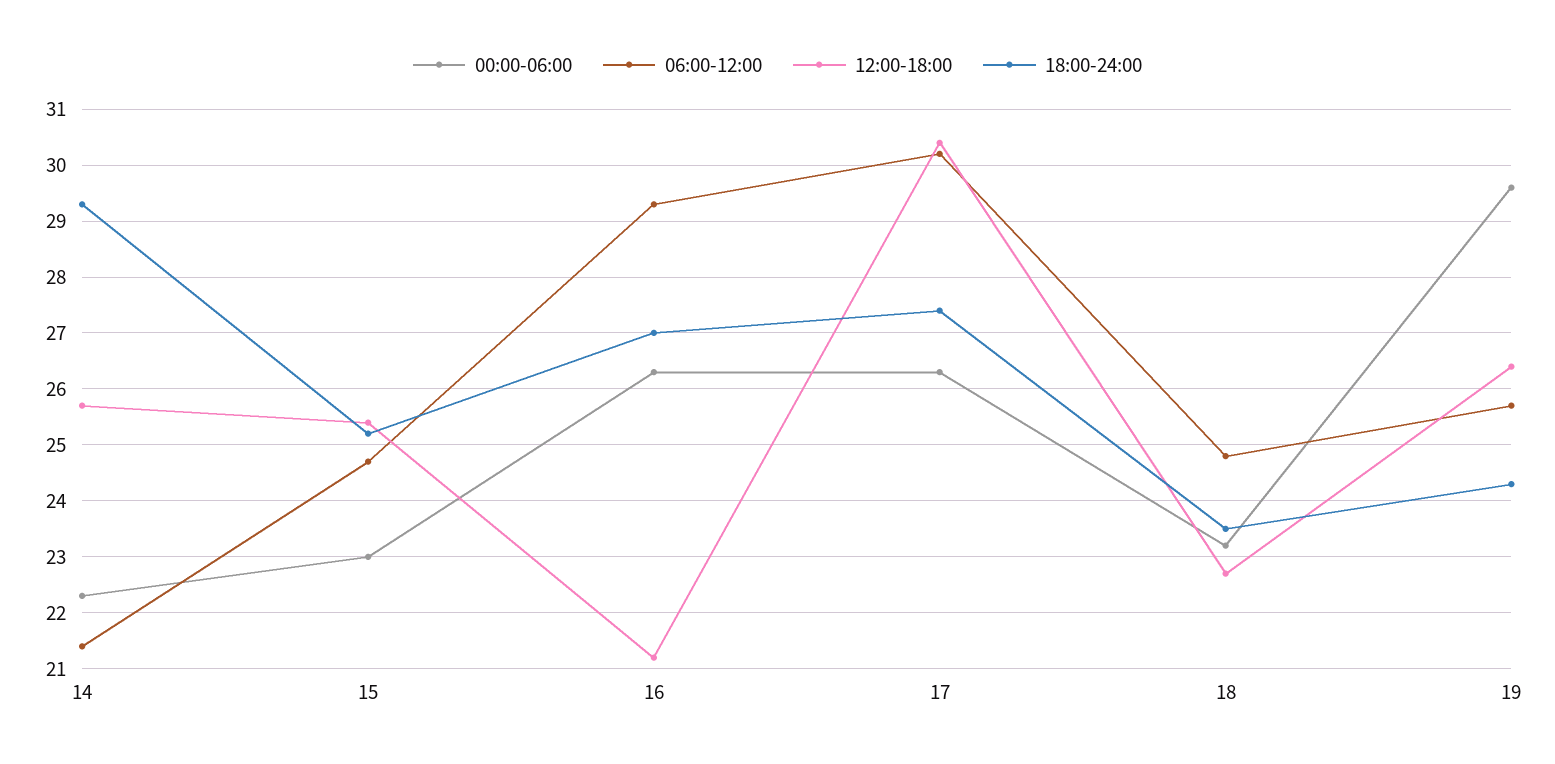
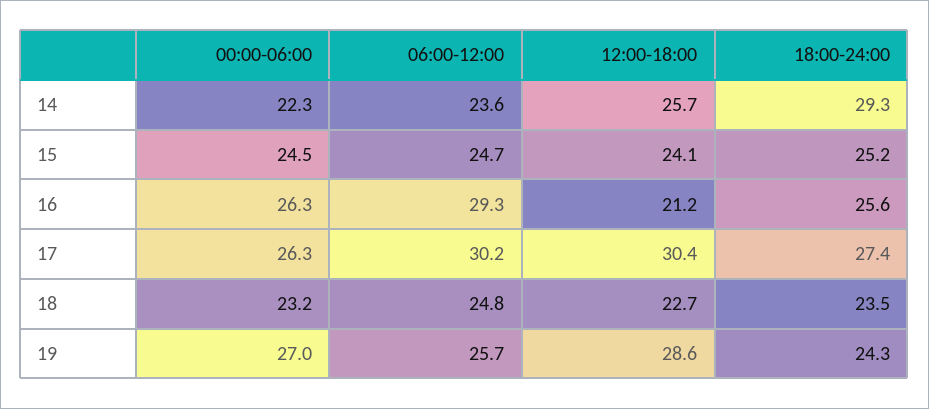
  {
    "00:00-06:00": {
      "14": 22.3,
-     "15": 23,
+     "15": 24.5,
      "16": 26.3,
      "17": 26.3,
      "18": 23.2,
-     "19": 29.5
+     "19": 27
    },
    "06:00-12:00": {
-     "14": 21.5,
+     "14": 23.6,
      "15": 24.7,
      "16": 29.3,
      "17": 30.2,
      "18": 24.8,
      "19": 25.7
    },
    "12:00-18:00": {
      "14": 25.7,
-     "15": 25.5,
+     "15": 24.1,
      "16": 21.2,
      "17": 30.4,
      "18": 22.7,
-     "19": 26.5
+     "19": 28.6
    },
    "18:00-24:00": {
      "14": 29.3,
      "15": 25.2,
-     "16": 27,
+     "16": 25.6,
      "17": 27.4,
      "18": 23.5,
      "19": 24.3
    }
  }

